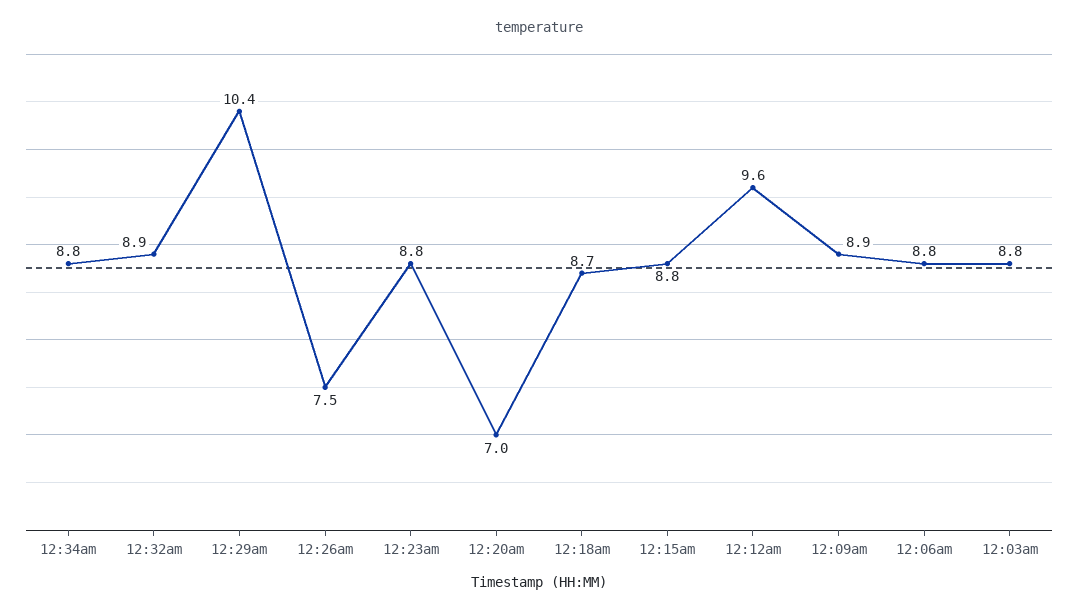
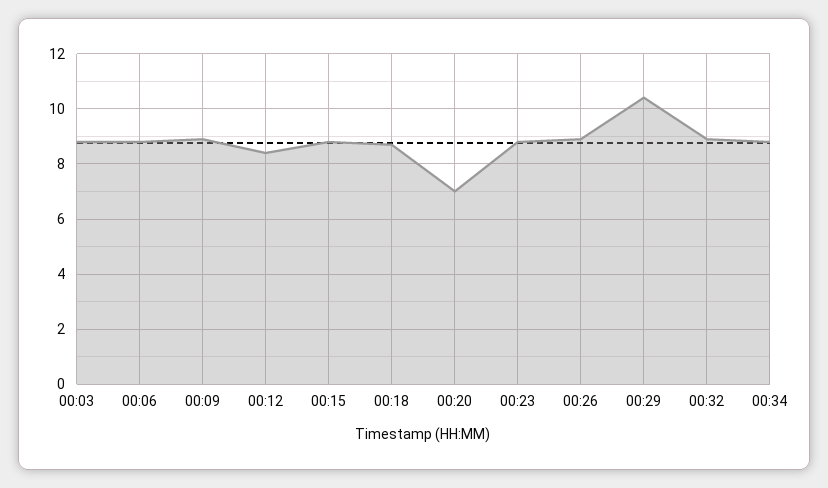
  {
    "12:34am": 8.8,
    "12:32am": 8.9,
    "12:29am": 10.4,
-   "12:26am": 7.5,
+   "12:26am": 9,
    "12:23am": 8.8,
    "12:20am": 7,
    "12:18am": 8.7,
    "12:15am": 8.8,
-   "12:12am": 9.6,
+   "12:12am": 8.5,
    "12:09am": 8.9,
    "12:06am": 8.8,
    "12:03am": 8.8
  }

